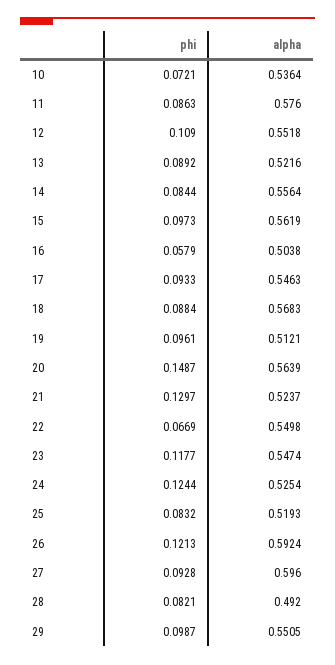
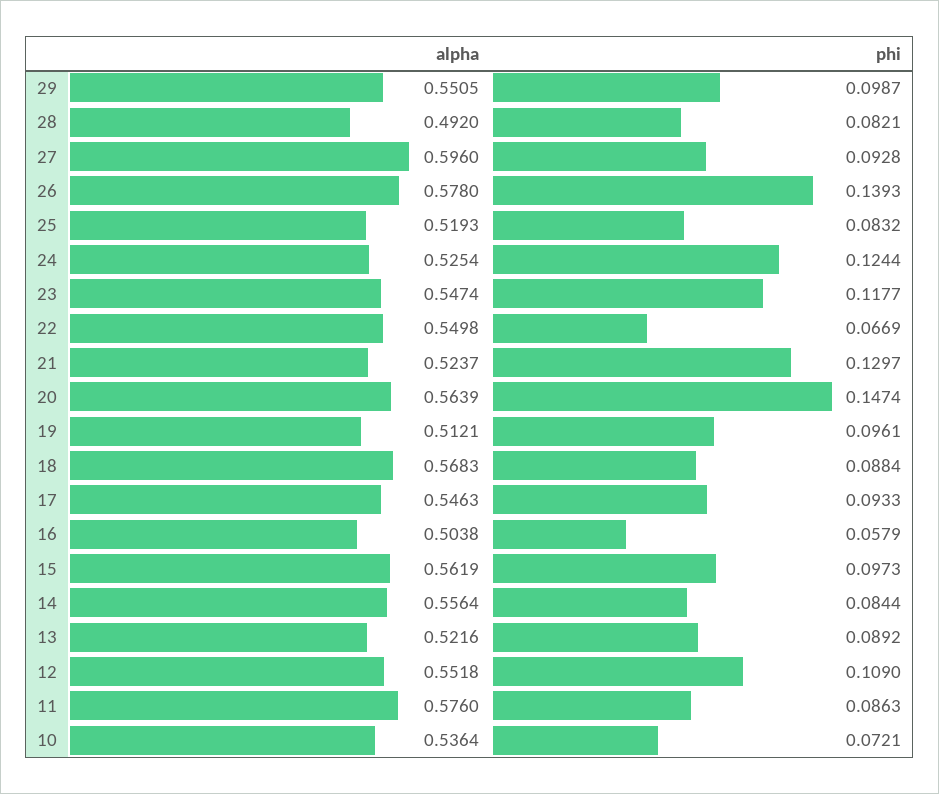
  {
    "phi": {
      "10": 0.0721,
      "11": 0.0863,
      "12": 0.109,
      "13": 0.0892,
      "14": 0.0844,
      "15": 0.0973,
      "16": 0.0579,
      "17": 0.0933,
      "18": 0.0884,
      "19": 0.0961,
-     "20": 0.1487,
+     "20": 0.1474,
      "21": 0.1297,
      "22": 0.0669,
      "23": 0.1177,
      "24": 0.1244,
      "25": 0.0832,
-     "26": 0.1213,
+     "26": 0.1393,
      "27": 0.0928,
      "28": 0.0821,
      "29": 0.0987
    },
    "alpha": {
      "10": 0.5364,
      "11": 0.576,
      "12": 0.5518,
      "13": 0.5216,
      "14": 0.5564,
      "15": 0.5619,
      "16": 0.5038,
      "17": 0.5463,
      "18": 0.5683,
      "19": 0.5121,
      "20": 0.5639,
      "21": 0.5237,
      "22": 0.5498,
      "23": 0.5474,
      "24": 0.5254,
      "25": 0.5193,
-     "26": 0.5924,
+     "26": 0.578,
      "27": 0.596,
      "28": 0.492,
      "29": 0.5505
    }
  }

